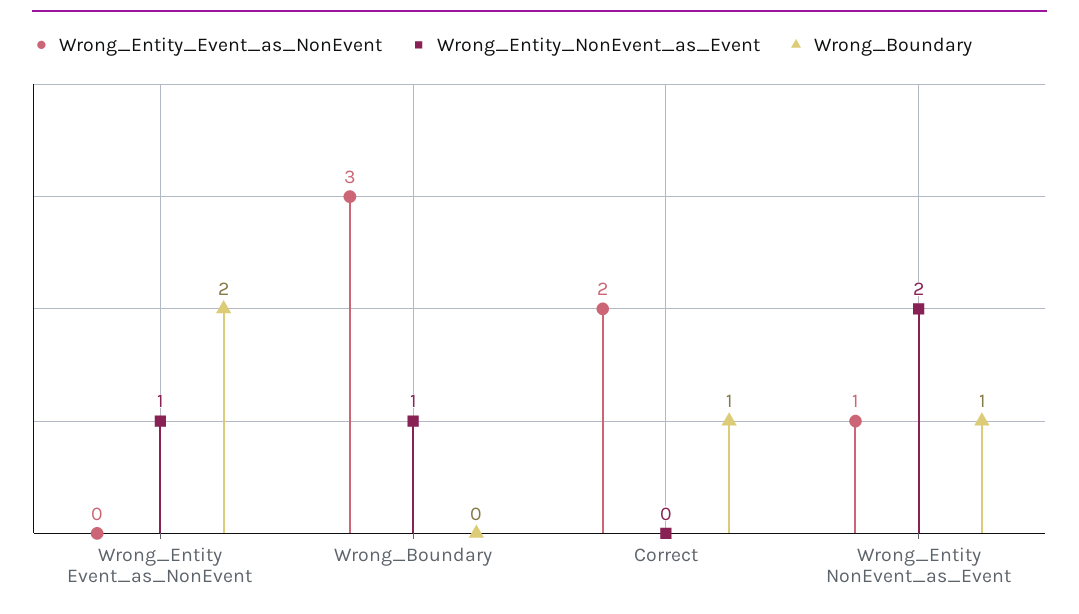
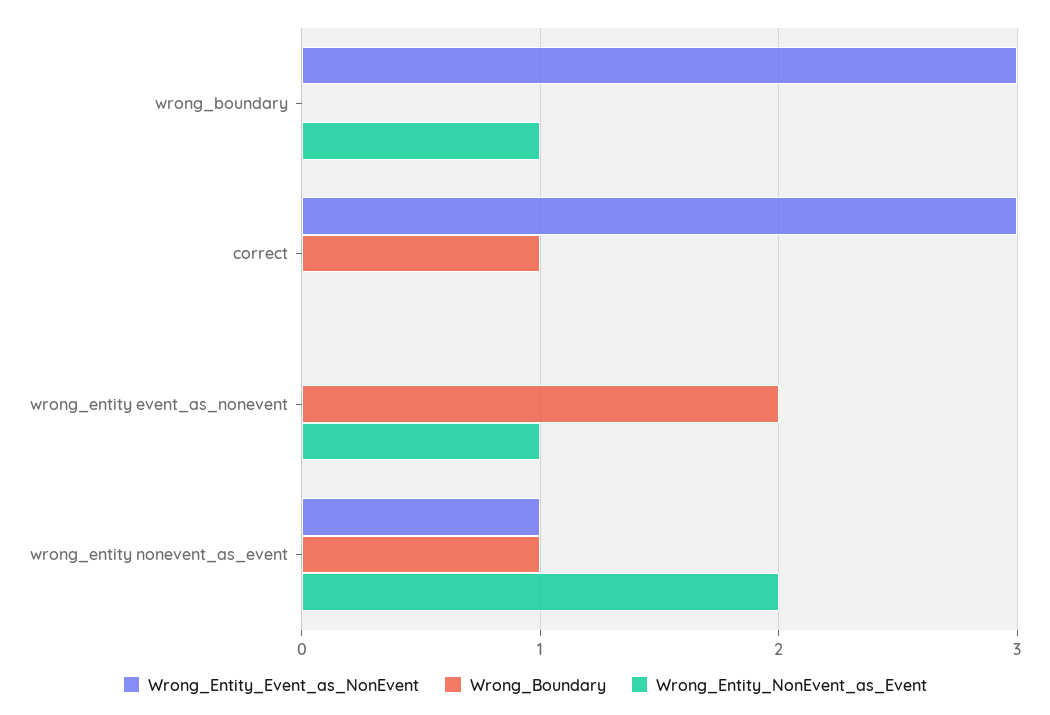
  {
    "Wrong_Entity_Event_as_NonEvent": {
      "Wrong_Entity Event_as_NonEvent": 0,
      "Wrong_Boundary": 3,
-     "Correct": 2,
+     "Correct": 3,
      "Wrong_Entity NonEvent_as_Event": 1
    },
    "Wrong_Entity_NonEvent_as_Event": {
      "Wrong_Entity Event_as_NonEvent": 1,
      "Wrong_Boundary": 1,
      "Correct": 0,
      "Wrong_Entity NonEvent_as_Event": 2
    },
    "Wrong_Boundary": {
      "Wrong_Entity Event_as_NonEvent": 2,
      "Wrong_Boundary": 0,
      "Correct": 1,
      "Wrong_Entity NonEvent_as_Event": 1
    }
  }

